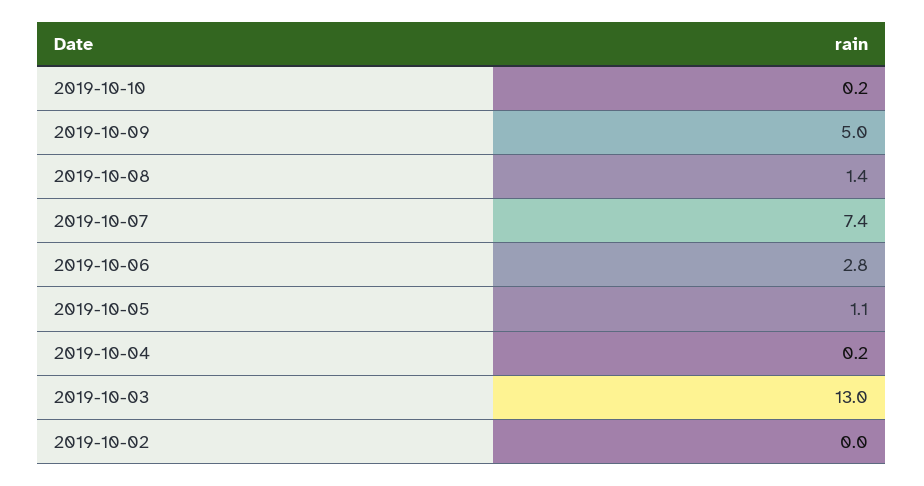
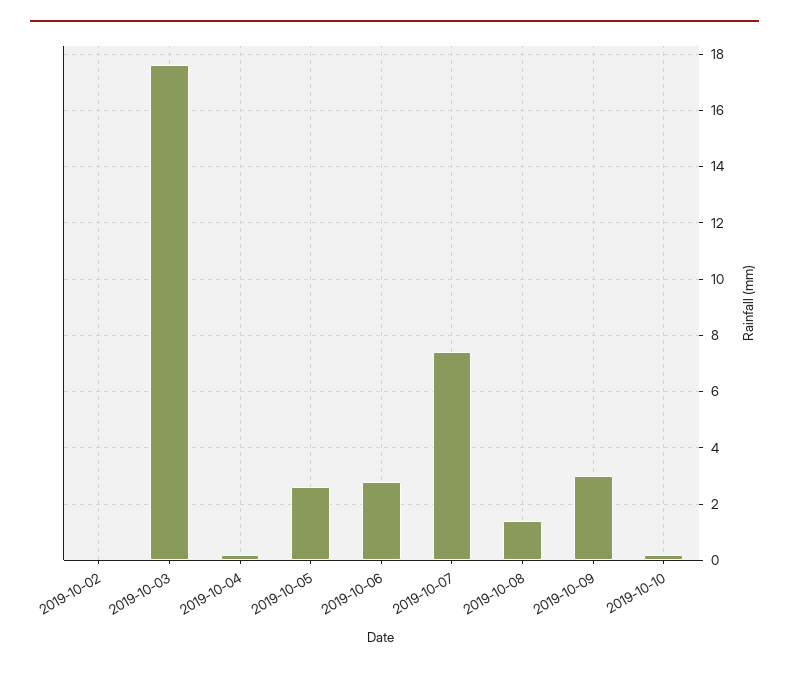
  {
    "2019-10-10": 0.2,
-   "2019-10-09": 5,
+   "2019-10-09": 3,
    "2019-10-08": 1.4,
    "2019-10-07": 7.4,
    "2019-10-06": 2.8,
-   "2019-10-05": 1.1,
+   "2019-10-05": 2.5,
    "2019-10-04": 0.2,
-   "2019-10-03": 13,
+   "2019-10-03": 17.5,
    "2019-10-02": 0
  }

